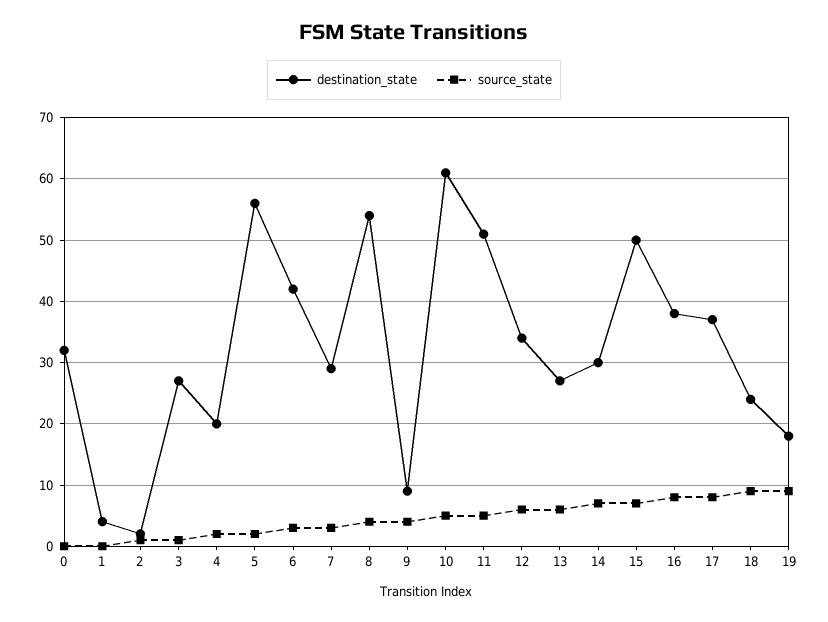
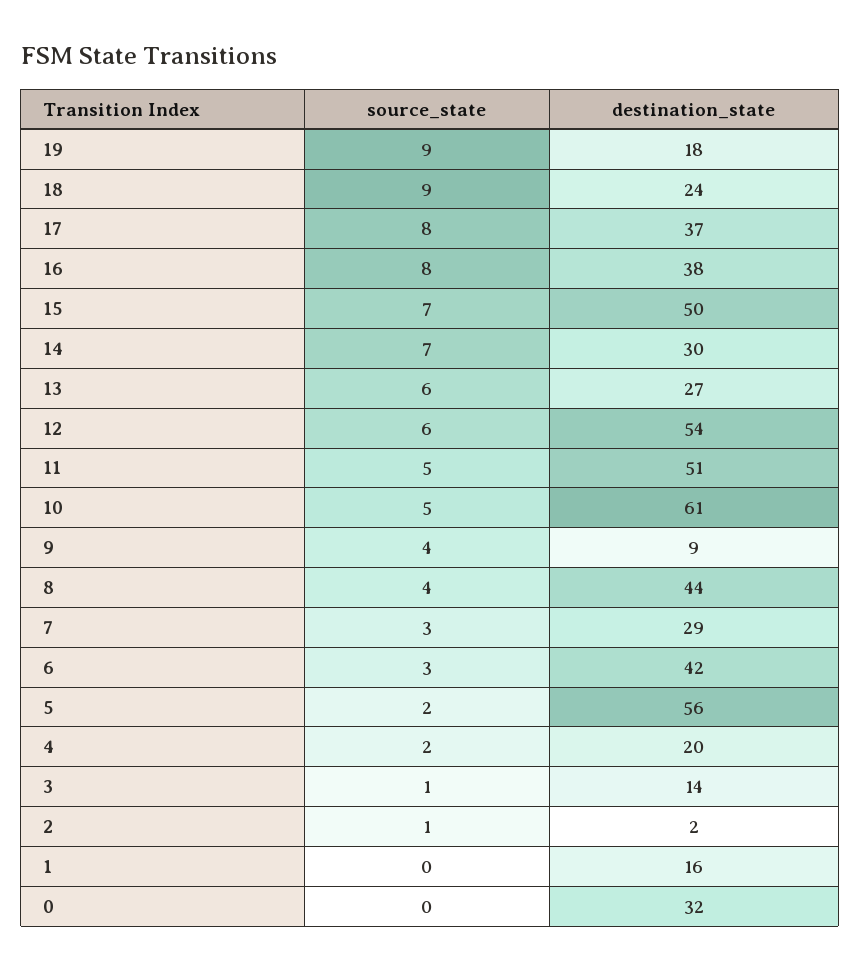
  {
    "destination_state": {
      "0": 32,
-     "1": 4,
+     "1": 16,
      "2": 2,
-     "3": 27,
+     "3": 14,
      "4": 20,
      "5": 56,
      "6": 42,
      "7": 29,
-     "8": 54,
+     "8": 44,
      "9": 9,
      "10": 61,
      "11": 51,
-     "12": 34,
+     "12": 54,
      "13": 27,
      "14": 30,
      "15": 50,
      "16": 38,
      "17": 37,
      "18": 24,
      "19": 18
    },
    "source_state": {
      "0": 0,
      "1": 0,
      "2": 1,
      "3": 1,
      "4": 2,
      "5": 2,
      "6": 3,
      "7": 3,
      "8": 4,
      "9": 4,
      "10": 5,
      "11": 5,
      "12": 6,
      "13": 6,
      "14": 7,
      "15": 7,
      "16": 8,
      "17": 8,
      "18": 9,
      "19": 9
    }
  }

